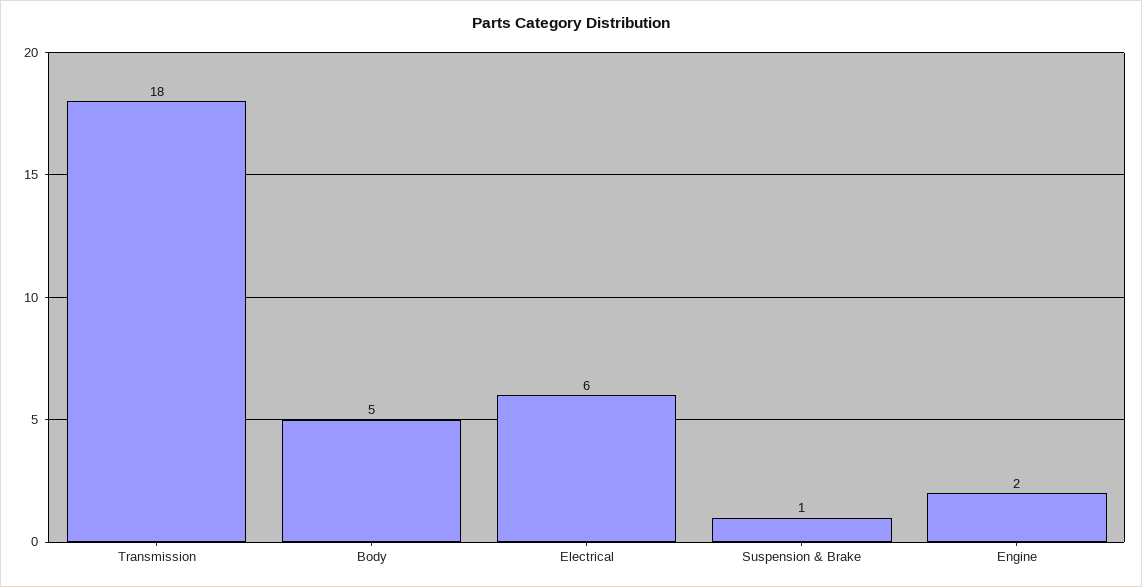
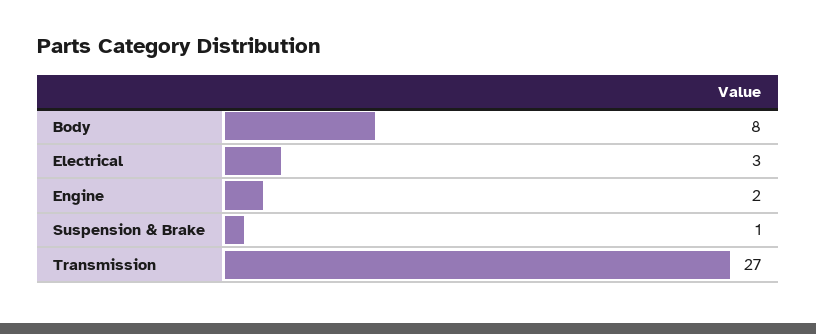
  {
-   "Transmission": 18,
+   "Transmission": 27,
-   "Body": 5,
+   "Body": 8,
-   "Electrical": 6,
+   "Electrical": 3,
    "Suspension & Brake": 1,
    "Engine": 2
  }

